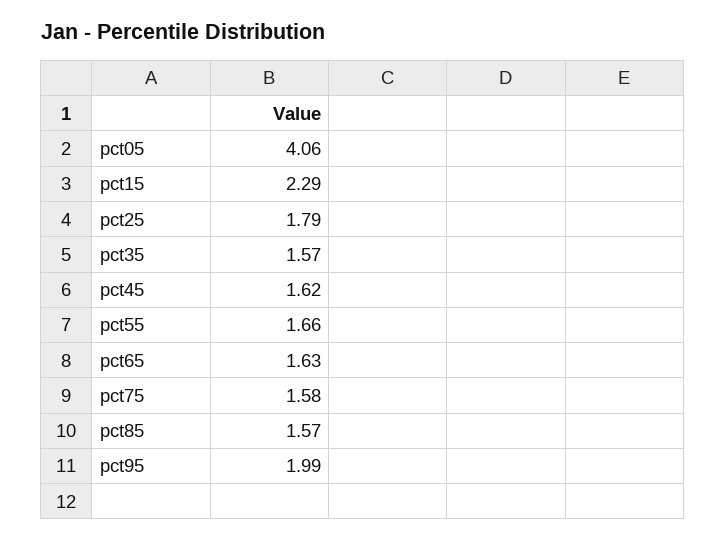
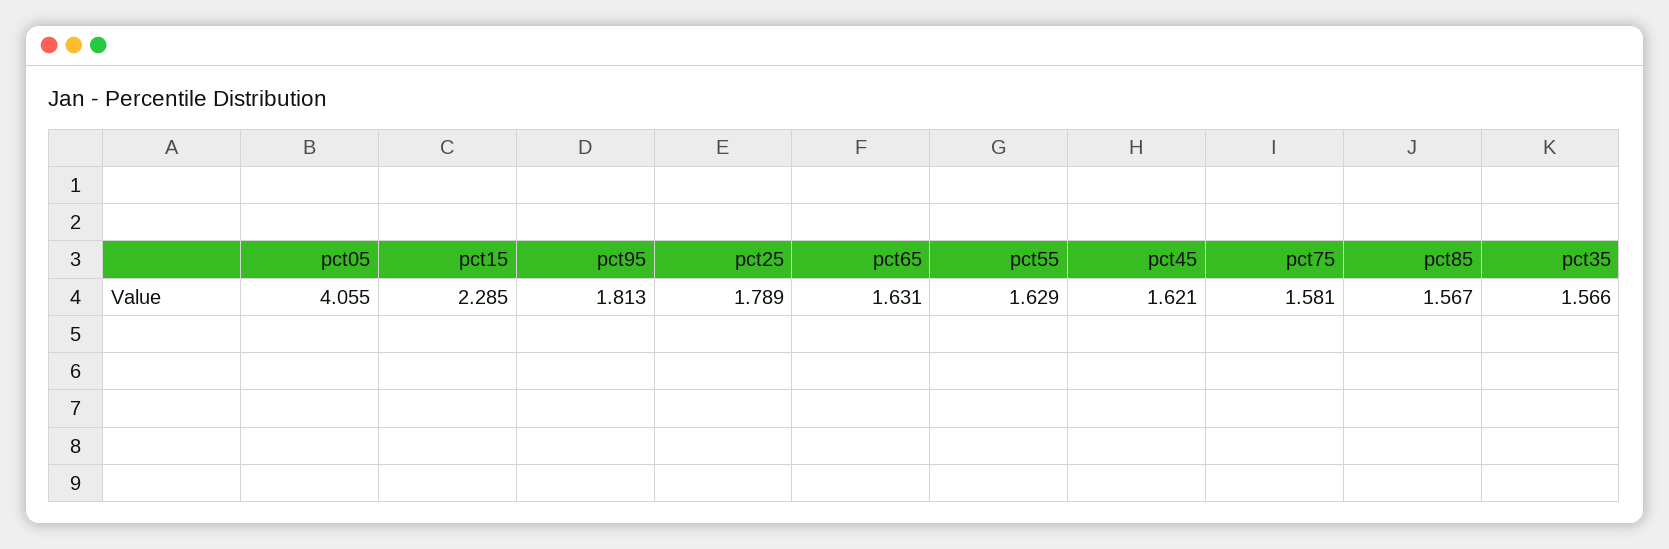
  {
    "pct05": 4.055,
    "pct15": 2.285,
    "pct25": 1.789,
    "pct35": 1.566,
    "pct45": 1.621,
-   "pct55": 1.66,
+   "pct55": 1.629,
    "pct65": 1.631,
    "pct75": 1.581,
    "pct85": 1.567,
-   "pct95": 1.99
+   "pct95": 1.813
  }

